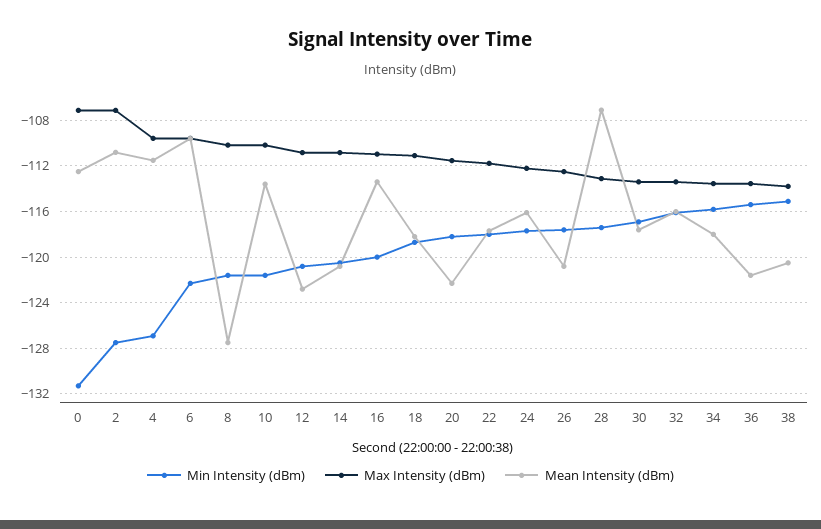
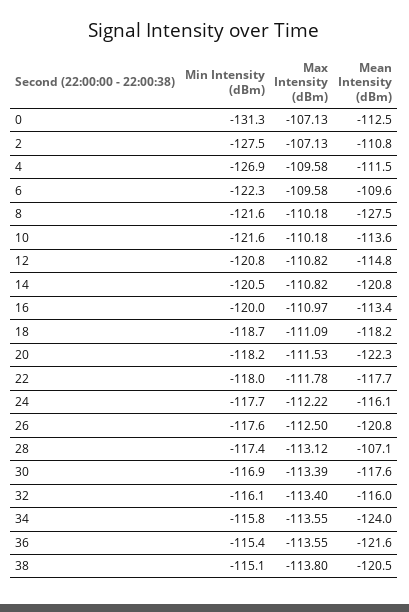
  {
    "Min Intensity (dBm)": {
      "0": -131.3,
      "2": -127.5,
      "4": -126.9,
      "6": -122.3,
      "8": -121.6,
      "10": -121.6,
      "12": -120.8,
      "14": -120.5,
      "16": -120,
      "18": -118.7,
      "20": -118.2,
      "22": -118,
      "24": -117.7,
      "26": -117.6,
      "28": -117.4,
      "30": -116.9,
      "32": -116.1,
      "34": -115.8,
      "36": -115.4,
      "38": -115.1
    },
    "Max Intensity (dBm)": {
      "0": -107.13,
      "2": -107.13,
      "4": -109.58,
      "6": -109.58,
      "8": -110.18,
      "10": -110.18,
      "12": -110.82,
      "14": -110.82,
      "16": -110.97,
      "18": -111.09,
      "20": -111.53,
      "22": -111.78,
      "24": -112.22,
      "26": -112.5,
      "28": -113.12,
      "30": -113.39,
      "32": -113.4,
      "34": -113.55,
      "36": -113.55,
      "38": -113.8
    },
    "Mean Intensity (dBm)": {
      "0": -112.5,
      "2": -110.8,
      "4": -111.5,
      "6": -109.6,
      "8": -127.5,
      "10": -113.6,
-     "12": -123,
+     "12": -114.8,
      "14": -120.8,
      "16": -113.4,
      "18": -118.2,
      "20": -122.3,
      "22": -117.7,
      "24": -116.1,
      "26": -120.8,
      "28": -107.1,
      "30": -117.6,
      "32": -116,
-     "34": -118,
+     "34": -124,
      "36": -121.6,
      "38": -120.5
    }
  }

